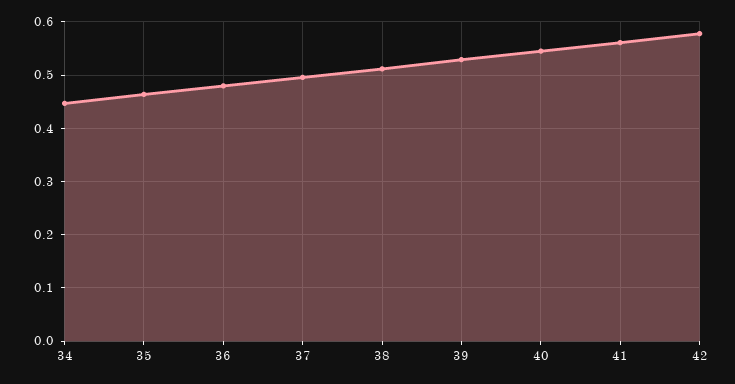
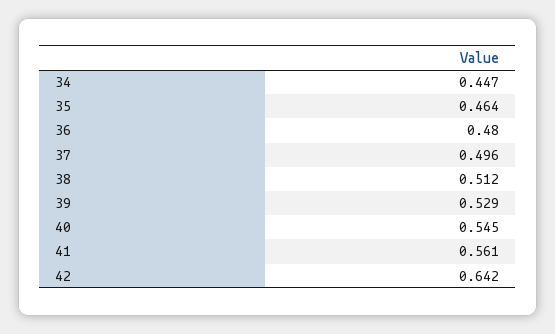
  {
    "34": 0.447,
    "35": 0.464,
    "36": 0.48,
    "37": 0.496,
    "38": 0.512,
    "39": 0.529,
    "40": 0.545,
    "41": 0.561,
-   "42": 0.58
+   "42": 0.642
  }

